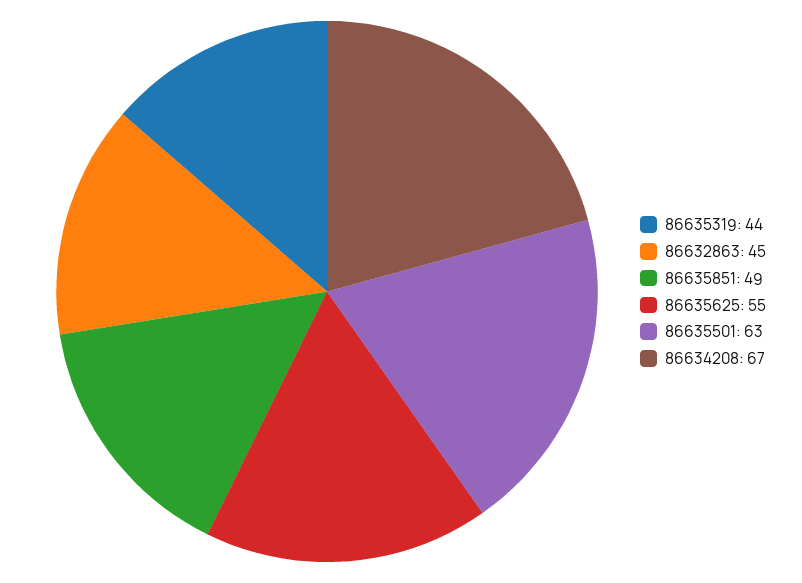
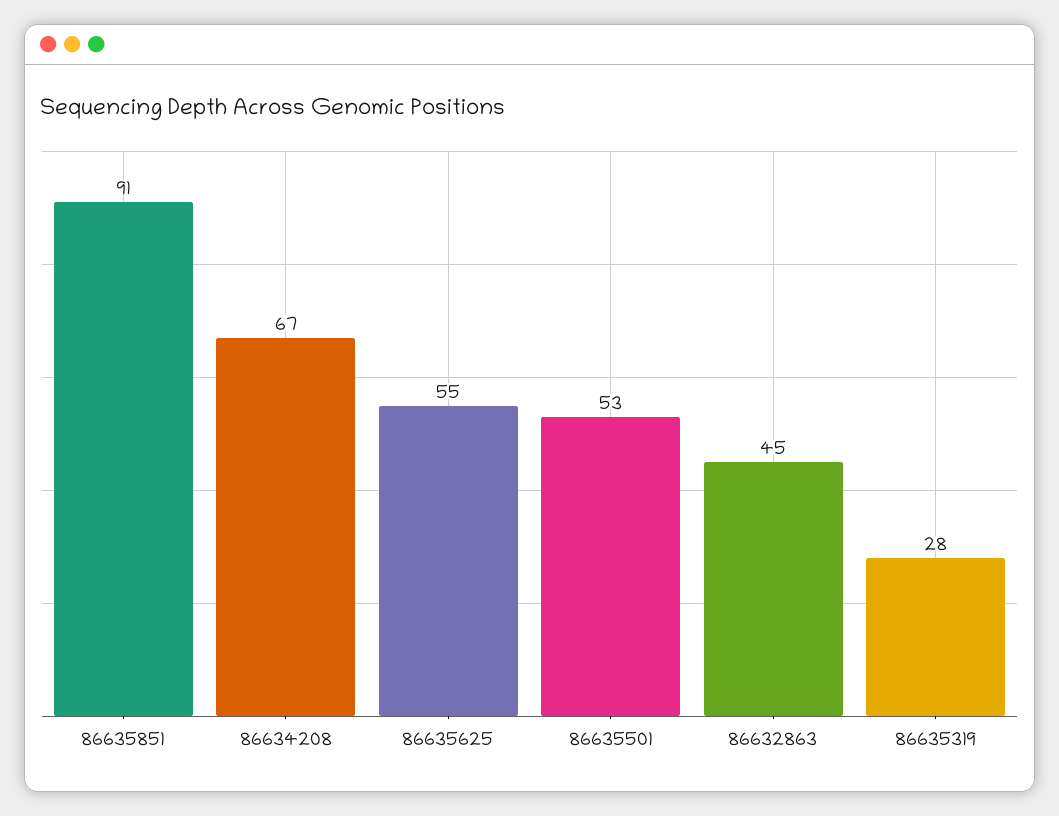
  {
-   "86635319": 44,
+   "86635319": 28,
    "86632863": 45,
-   "86635851": 49,
+   "86635851": 91,
    "86635625": 55,
-   "86635501": 63,
+   "86635501": 53,
    "86634208": 67
  }

